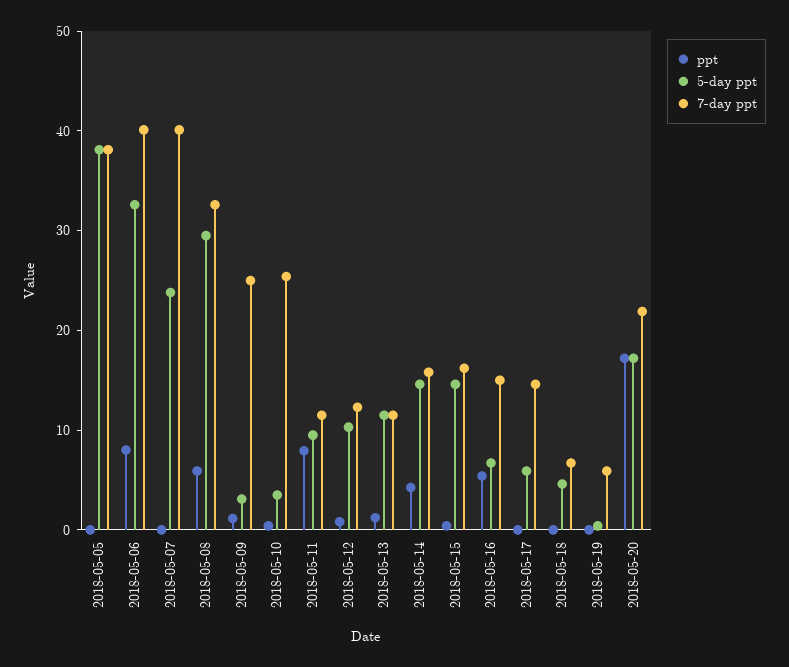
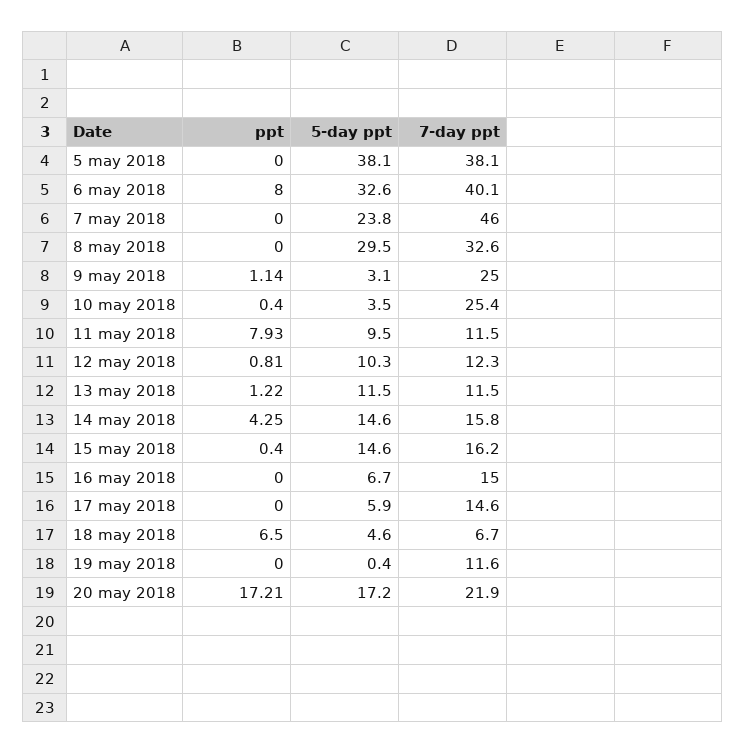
  {
    "ppt": {
      "2018-05-05": 0,
      "2018-05-06": 8,
      "2018-05-07": 0,
-     "2018-05-08": 6,
+     "2018-05-08": 0,
      "2018-05-09": 1.14,
      "2018-05-10": 0.4,
      "2018-05-11": 7.93,
      "2018-05-12": 0.81,
      "2018-05-13": 1.22,
      "2018-05-14": 4.25,
      "2018-05-15": 0.4,
-     "2018-05-16": 6,
+     "2018-05-16": 0,
      "2018-05-17": 0,
-     "2018-05-18": 0,
+     "2018-05-18": 6.5,
      "2018-05-19": 0,
      "2018-05-20": 17.21
    },
    "5-day ppt": {
      "2018-05-05": 38.1,
      "2018-05-06": 32.6,
      "2018-05-07": 23.8,
      "2018-05-08": 29.5,
      "2018-05-09": 3.1,
      "2018-05-10": 3.5,
      "2018-05-11": 9.5,
      "2018-05-12": 10.3,
      "2018-05-13": 11.5,
      "2018-05-14": 14.6,
      "2018-05-15": 14.6,
      "2018-05-16": 6.7,
      "2018-05-17": 5.9,
      "2018-05-18": 4.6,
      "2018-05-19": 0.4,
      "2018-05-20": 17.2
    },
    "7-day ppt": {
      "2018-05-05": 38.1,
      "2018-05-06": 40.1,
-     "2018-05-07": 40,
+     "2018-05-07": 46,
      "2018-05-08": 32.6,
      "2018-05-09": 25,
      "2018-05-10": 25.4,
      "2018-05-11": 11.5,
      "2018-05-12": 12.3,
      "2018-05-13": 11.5,
      "2018-05-14": 15.8,
      "2018-05-15": 16.2,
      "2018-05-16": 15,
      "2018-05-17": 14.6,
      "2018-05-18": 6.7,
-     "2018-05-19": 6,
+     "2018-05-19": 11.6,
      "2018-05-20": 21.9
    }
  }

